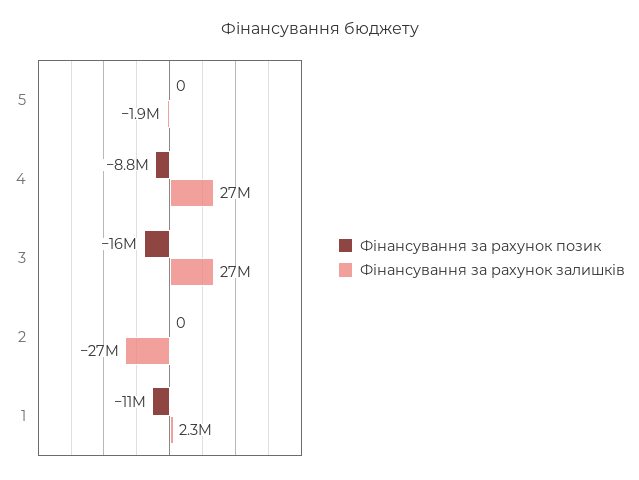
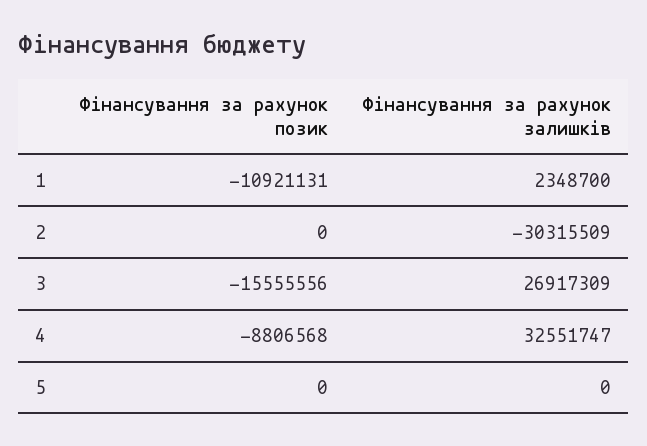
  {
    "Фінансування за рахунок позик": {
      "5": 0,
      "4": -8806568,
      "3": -15555556,
      "2": 0,
      "1": -10921131
    },
    "Фінансування за рахунок залишків": {
-     "5": -1900000,
+     "5": 0,
-     "4": 27000000,
+     "4": 32551747,
      "3": 26917309,
-     "2": -27000000,
+     "2": -30315509,
      "1": 2348700
    }
  }

